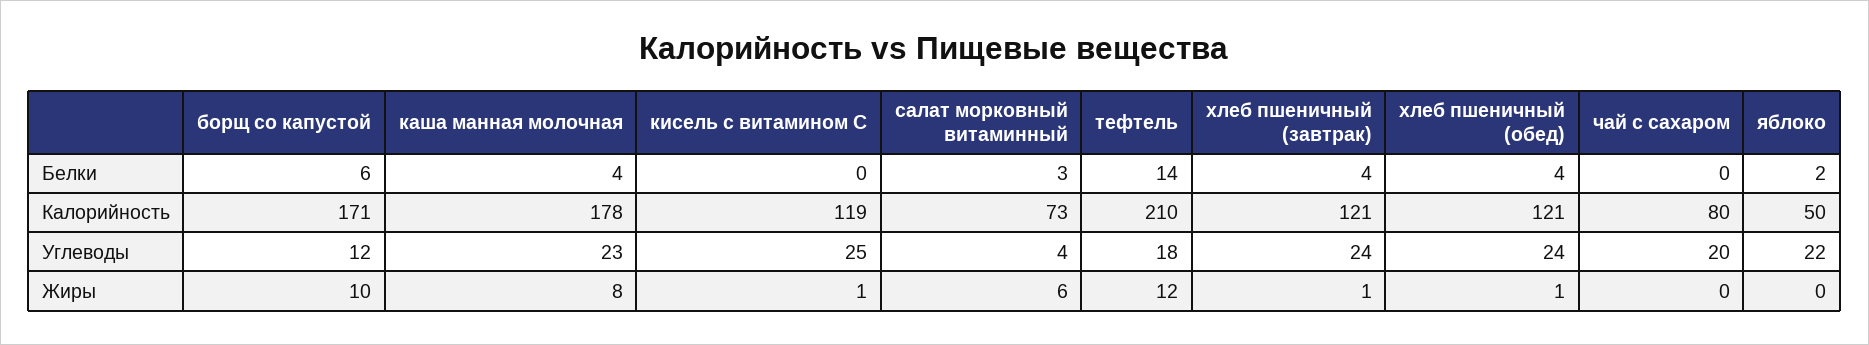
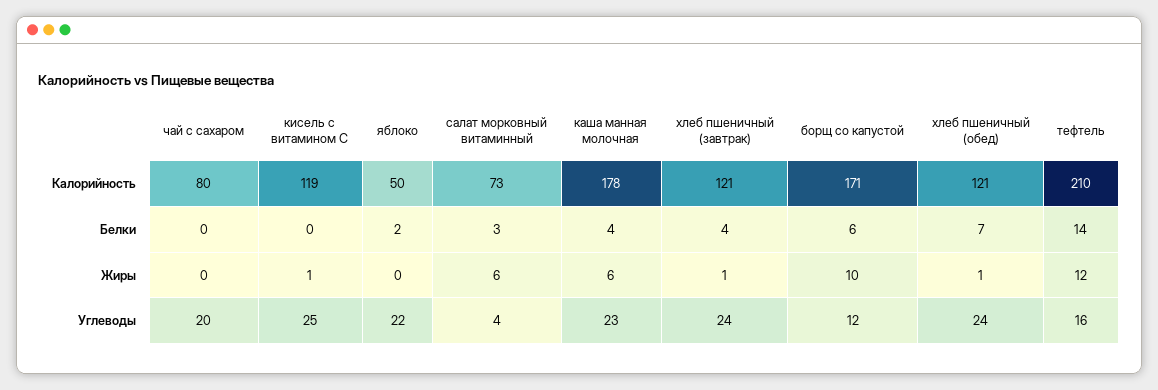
  {
    "борщ со капустой": {
      "Белки": 6,
      "Калорийность": 171,
      "Углеводы": 12,
      "Жиры": 10
    },
    "каша манная молочная": {
      "Белки": 4,
      "Калорийность": 178,
      "Углеводы": 23,
-     "Жиры": 8
+     "Жиры": 6
    },
    "кисель с витамином С": {
      "Белки": 0,
      "Калорийность": 119,
      "Углеводы": 25,
      "Жиры": 1
    },
    "салат морковный витаминный": {
      "Белки": 3,
      "Калорийность": 73,
      "Углеводы": 4,
      "Жиры": 6
    },
    "тефтель": {
      "Белки": 14,
      "Калорийность": 210,
-     "Углеводы": 18,
+     "Углеводы": 16,
      "Жиры": 12
    },
    "хлеб пшеничный (завтрак)": {
      "Белки": 4,
      "Калорийность": 121,
      "Углеводы": 24,
      "Жиры": 1
    },
    "хлеб пшеничный (обед)": {
-     "Белки": 4,
+     "Белки": 7,
      "Калорийность": 121,
      "Углеводы": 24,
      "Жиры": 1
    },
    "чай с сахаром": {
      "Белки": 0,
      "Калорийность": 80,
      "Углеводы": 20,
      "Жиры": 0
    },
    "яблоко": {
      "Белки": 2,
      "Калорийность": 50,
      "Углеводы": 22,
      "Жиры": 0
    }
  }

